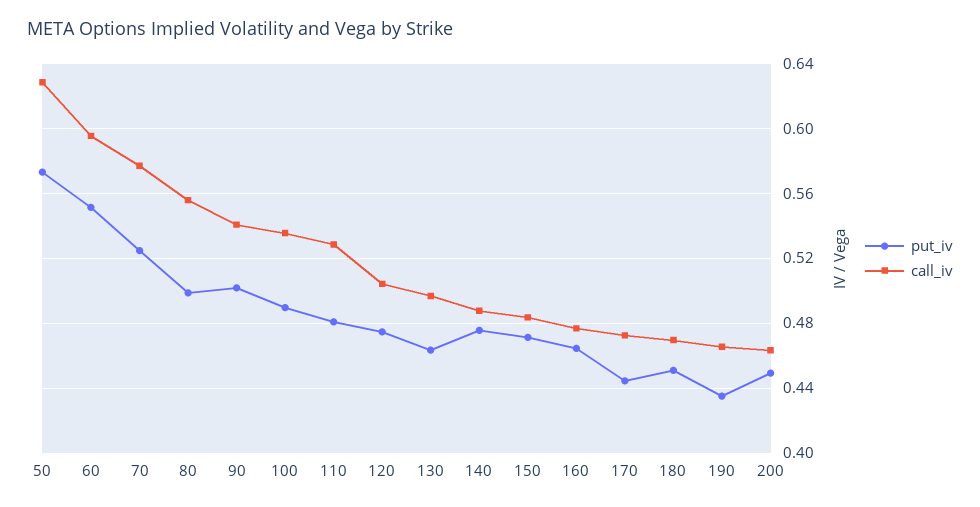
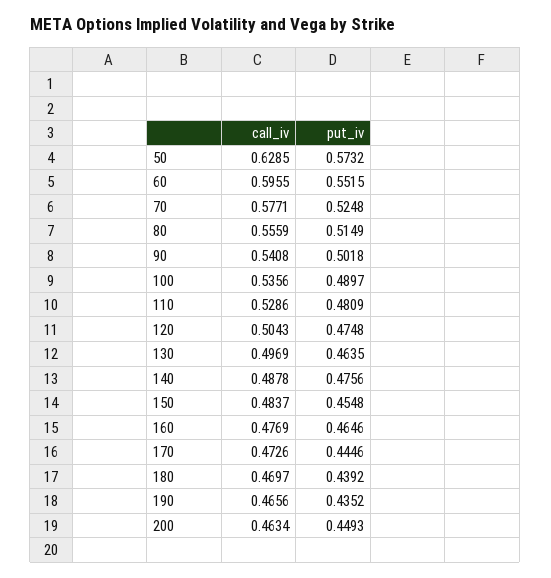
  {
    "put_iv": {
      "50": 0.5732,
      "60": 0.5515,
      "70": 0.5248,
-     "80": 0.5,
+     "80": 0.5149,
      "90": 0.5018,
      "100": 0.4897,
      "110": 0.4809,
      "120": 0.4748,
      "130": 0.4635,
      "140": 0.4756,
-     "150": 0.47,
+     "150": 0.4548,
      "160": 0.4646,
      "170": 0.4446,
-     "180": 0.45,
+     "180": 0.4392,
      "190": 0.4352,
      "200": 0.4493
    },
    "call_iv": {
      "50": 0.6285,
      "60": 0.5955,
      "70": 0.5771,
      "80": 0.5559,
      "90": 0.5408,
      "100": 0.5356,
      "110": 0.5286,
      "120": 0.5043,
      "130": 0.4969,
      "140": 0.4878,
      "150": 0.4837,
      "160": 0.4769,
      "170": 0.4726,
      "180": 0.4697,
      "190": 0.4656,
      "200": 0.4634
    }
  }

